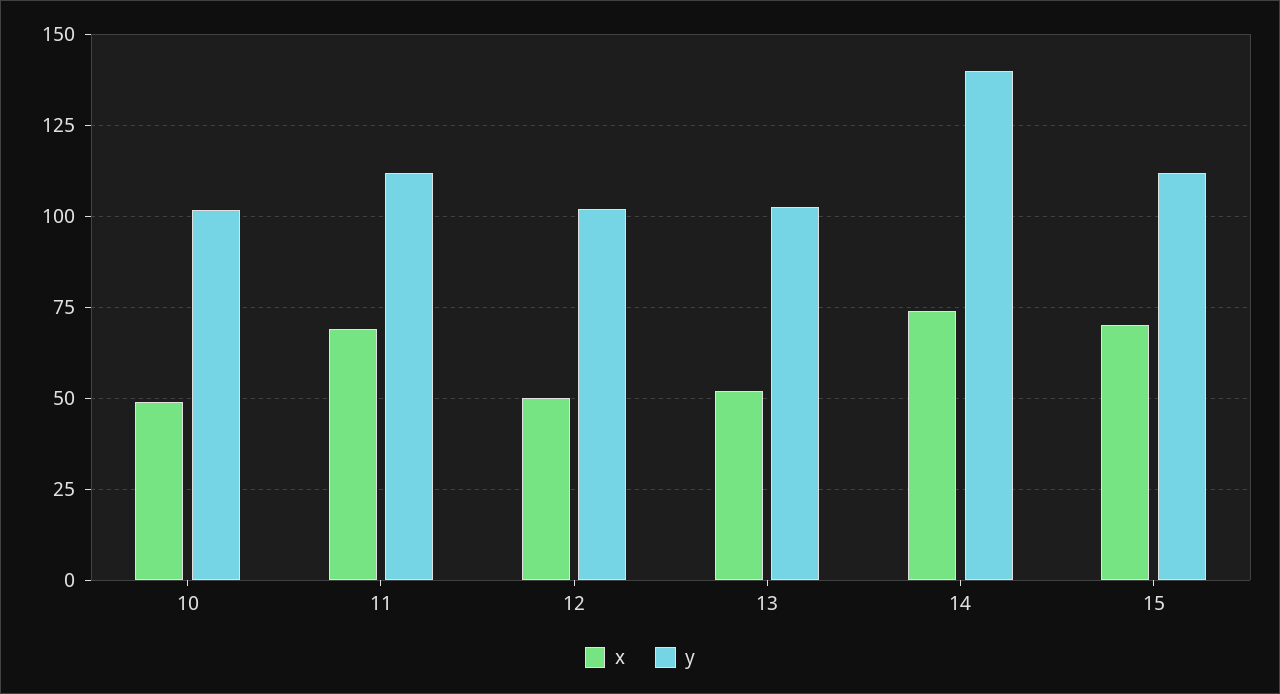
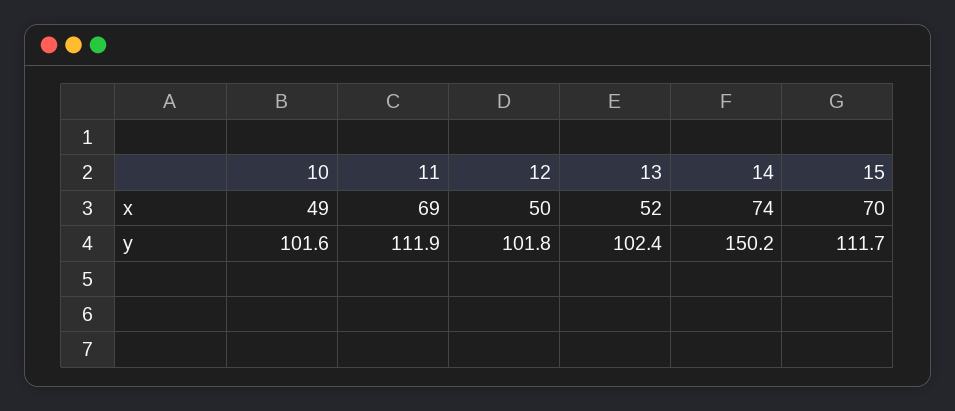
  {
    "x": {
      "10": 49,
      "11": 69,
      "12": 50,
      "13": 52,
      "14": 74,
      "15": 70
    },
    "y": {
      "10": 101.6,
      "11": 111.9,
      "12": 101.8,
      "13": 102.4,
-     "14": 140,
+     "14": 150.2,
      "15": 111.7
    }
  }

